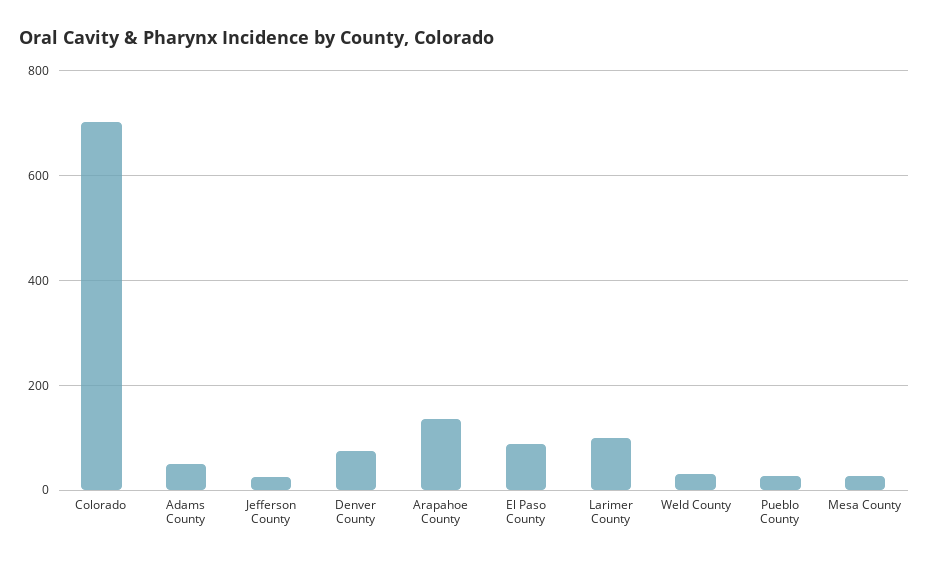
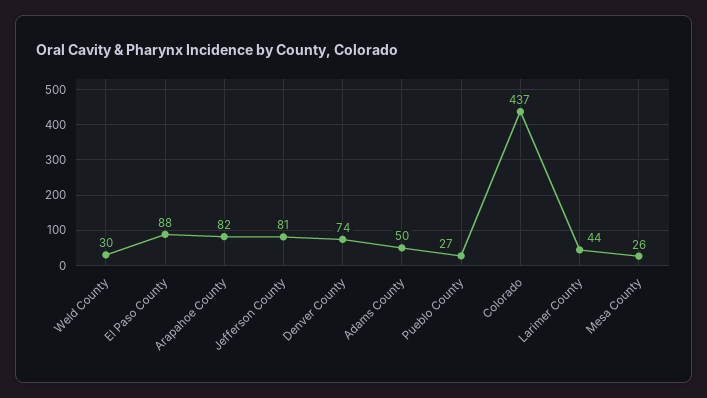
  {
-   "Colorado": 700,
+   "Colorado": 437,
    "Adams County": 50,
-   "Jefferson County": 20,
+   "Jefferson County": 81,
    "Denver County": 74,
-   "Arapahoe County": 140,
+   "Arapahoe County": 82,
    "El Paso County": 88,
-   "Larimer County": 100,
+   "Larimer County": 44,
    "Weld County": 30,
    "Pueblo County": 27,
    "Mesa County": 26
  }

